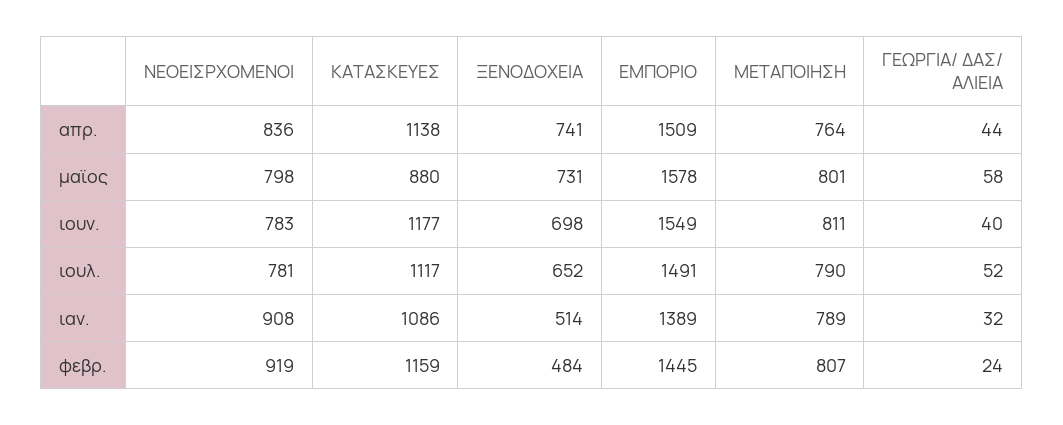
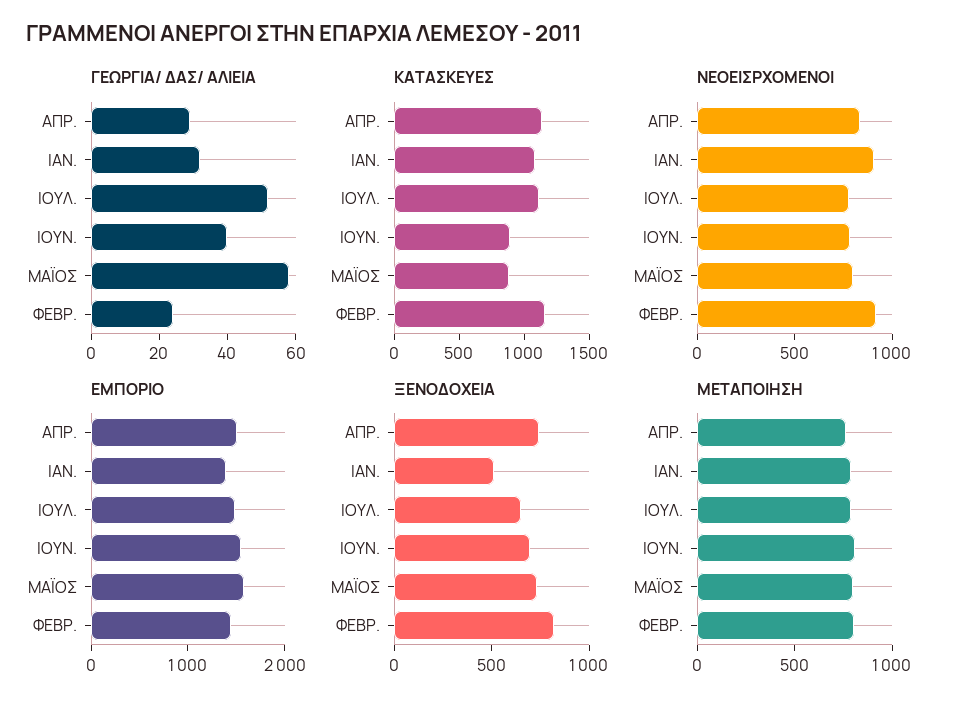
  {
    "ΝΕΟΕΙΣΡΧΟΜΕΝΟΙ": {
      "απρ.": 836,
      "μαϊος": 798,
      "ιουν.": 783,
      "ιουλ.": 781,
      "ιαν.": 908,
      "φεβρ.": 919
    },
    "ΚΑΤΑΣΚΕΥΕΣ": {
      "απρ.": 1138,
      "μαϊος": 880,
-     "ιουν.": 1177,
+     "ιουν.": 900,
      "ιουλ.": 1117,
      "ιαν.": 1086,
      "φεβρ.": 1159
    },
    "ΞΕΝΟΔΟΧΕΙΑ": {
      "απρ.": 741,
      "μαϊος": 731,
      "ιουν.": 698,
      "ιουλ.": 652,
      "ιαν.": 514,
-     "φεβρ.": 484
+     "φεβρ.": 800
    },
    "ΕΜΠΟΡΙΟ": {
      "απρ.": 1509,
      "μαϊος": 1578,
      "ιουν.": 1549,
      "ιουλ.": 1491,
      "ιαν.": 1389,
      "φεβρ.": 1445
    },
    "ΜΕΤΑΠΟΙΗΣΗ": {
      "απρ.": 764,
      "μαϊος": 801,
      "ιουν.": 811,
      "ιουλ.": 790,
      "ιαν.": 789,
      "φεβρ.": 807
    },
    "ΓΕΩΡΓΙΑ/ ΔΑΣ/ ΑΛΙΕΙΑ": {
-     "απρ.": 44,
+     "απρ.": 30,
      "μαϊος": 58,
      "ιουν.": 40,
      "ιουλ.": 52,
      "ιαν.": 32,
      "φεβρ.": 24
    }
  }

